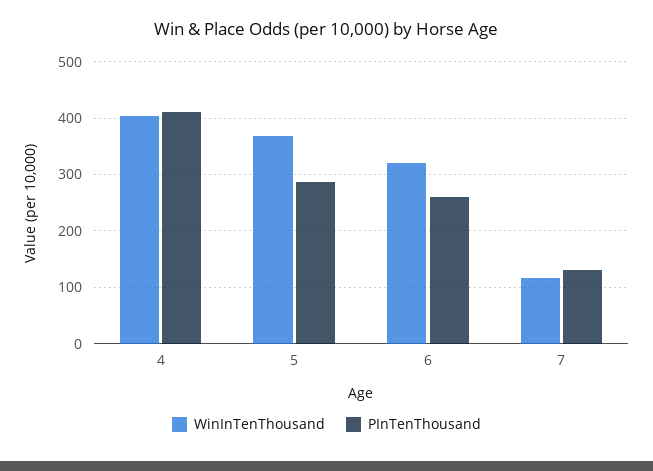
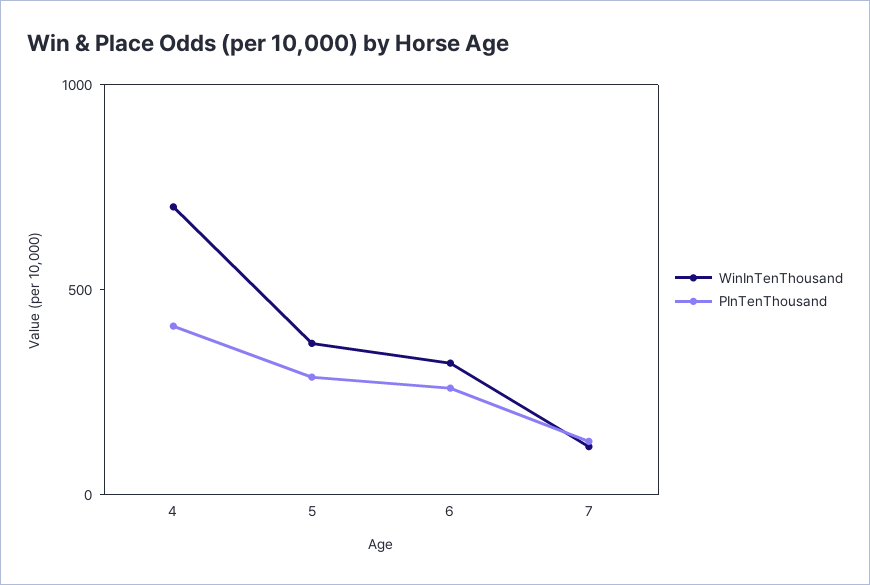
  {
    "WinInTenThousand": {
-     "4": 400,
+     "4": 700,
      "5": 360,
      "6": 320,
      "7": 120
    },
    "PInTenThousand": {
      "4": 420,
      "5": 280,
      "6": 260,
      "7": 140
    }
  }

